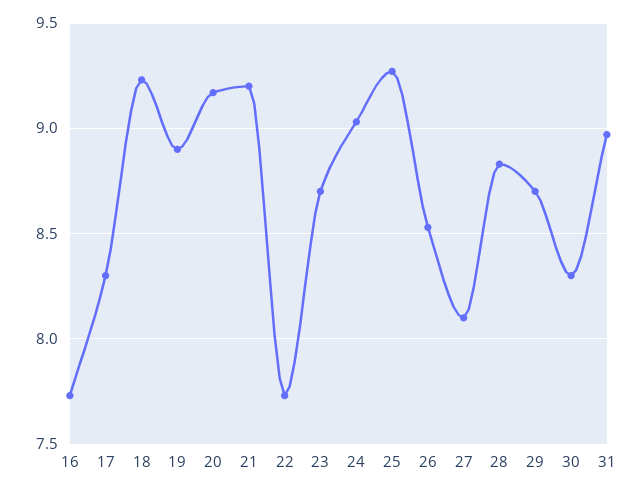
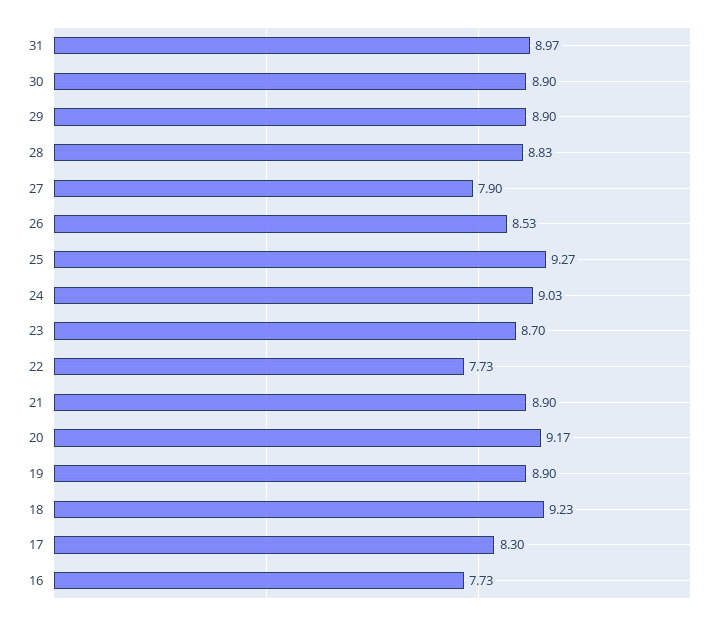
  {
    "16": 7.73,
    "17": 8.3,
    "18": 9.23,
    "19": 8.9,
    "20": 9.17,
-   "21": 9.2,
+   "21": 8.9,
    "22": 7.73,
    "23": 8.7,
    "24": 9.03,
    "25": 9.27,
    "26": 8.53,
-   "27": 8.1,
+   "27": 7.9,
    "28": 8.83,
-   "29": 8.7,
+   "29": 8.9,
-   "30": 8.3,
+   "30": 8.9,
    "31": 8.97
  }

